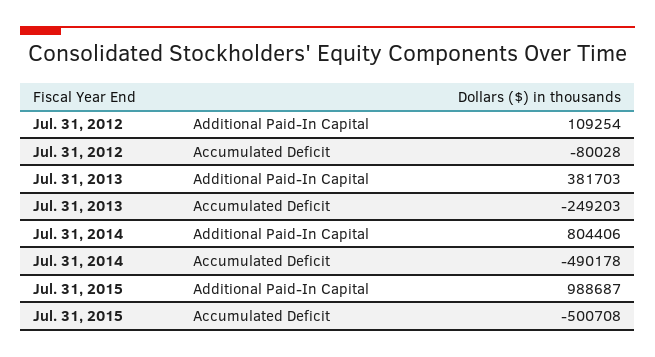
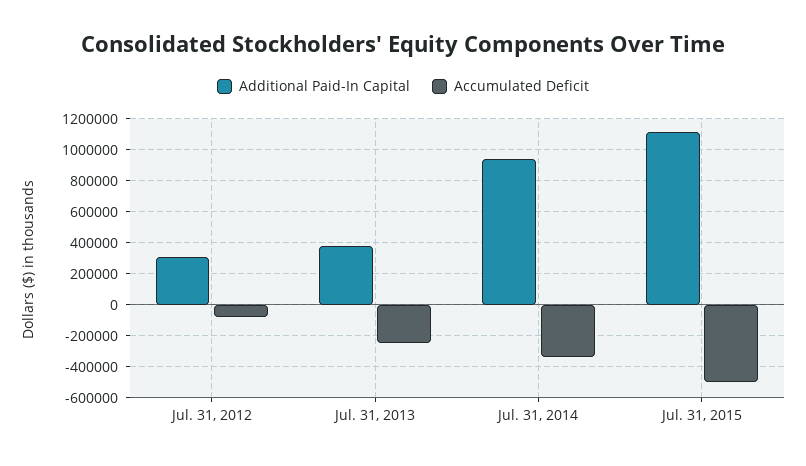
  {
    "Additional Paid-In Capital": {
-     "Jul. 31, 2012": 109254,
+     "Jul. 31, 2012": 300000,
      "Jul. 31, 2013": 381703,
-     "Jul. 31, 2014": 804406,
+     "Jul. 31, 2014": 950000,
-     "Jul. 31, 2015": 988687
+     "Jul. 31, 2015": 1100000
    },
    "Accumulated Deficit": {
      "Jul. 31, 2012": -80028,
      "Jul. 31, 2013": -249203,
-     "Jul. 31, 2014": -490178,
+     "Jul. 31, 2014": -350000,
      "Jul. 31, 2015": -500708
    }
  }

